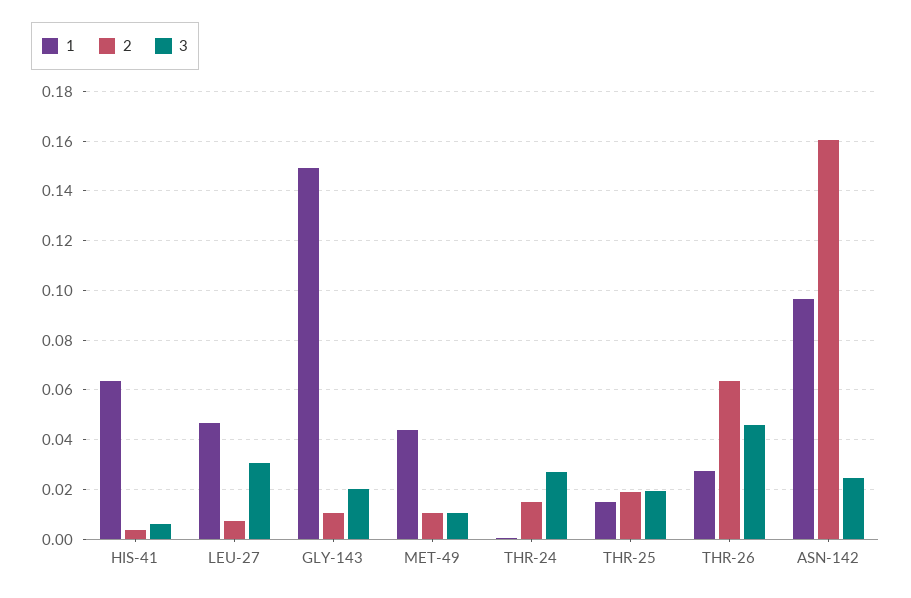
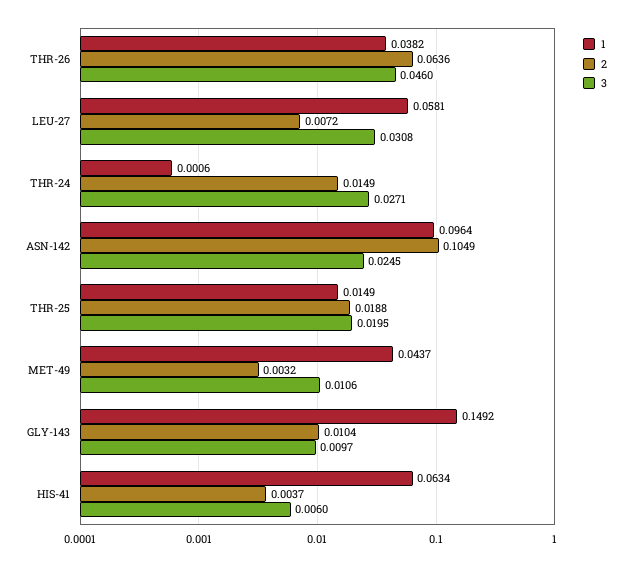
  {
    "1": {
      "HIS-41": 0.0634,
-     "LEU-27": 0.0475,
+     "LEU-27": 0.0581,
      "GLY-143": 0.1492,
      "MET-49": 0.0437,
      "THR-24": 0.0006,
      "THR-25": 0.0149,
-     "THR-26": 0.0275,
+     "THR-26": 0.0382,
      "ASN-142": 0.0964
    },
    "2": {
      "HIS-41": 0.0037,
      "LEU-27": 0.0072,
      "GLY-143": 0.0104,
-     "MET-49": 0.01,
+     "MET-49": 0.0032,
      "THR-24": 0.0149,
      "THR-25": 0.0188,
      "THR-26": 0.0636,
-     "ASN-142": 0.16
+     "ASN-142": 0.1049
    },
    "3": {
      "HIS-41": 0.006,
      "LEU-27": 0.0308,
-     "GLY-143": 0.02,
+     "GLY-143": 0.0097,
      "MET-49": 0.0106,
      "THR-24": 0.0271,
      "THR-25": 0.0195,
      "THR-26": 0.046,
      "ASN-142": 0.0245
    }
  }

